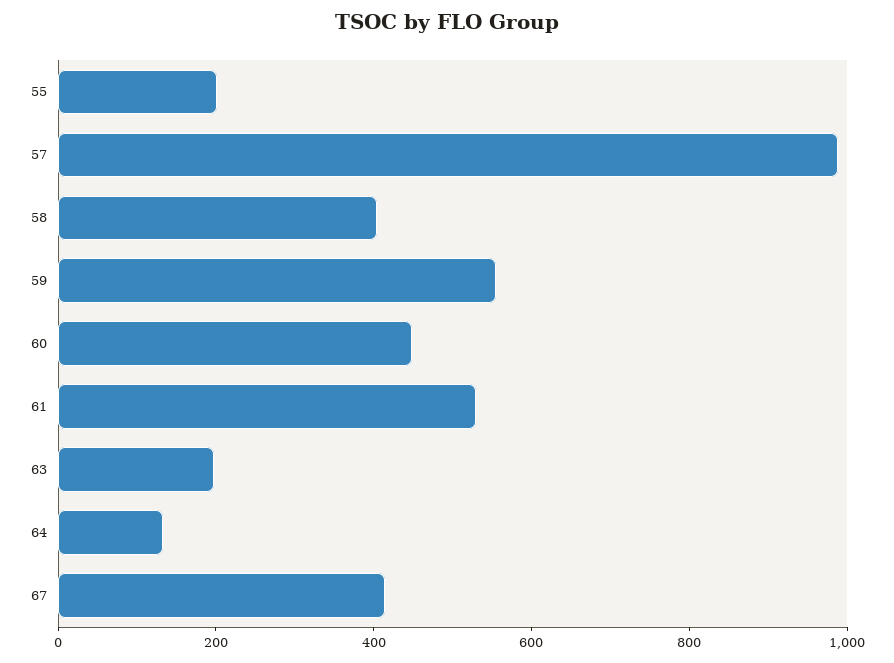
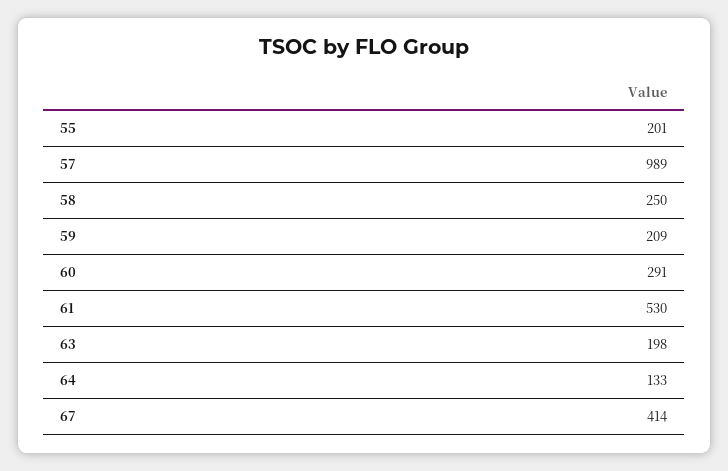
  {
    "55": 201,
    "57": 989,
-   "58": 400,
+   "58": 250,
-   "59": 550,
+   "59": 209,
-   "60": 450,
+   "60": 291,
    "61": 530,
    "63": 198,
    "64": 133,
    "67": 414
  }

